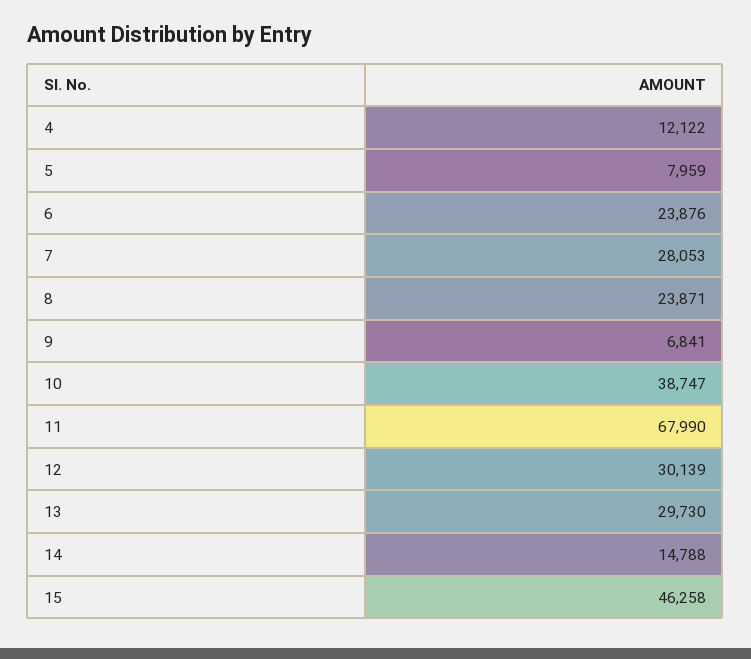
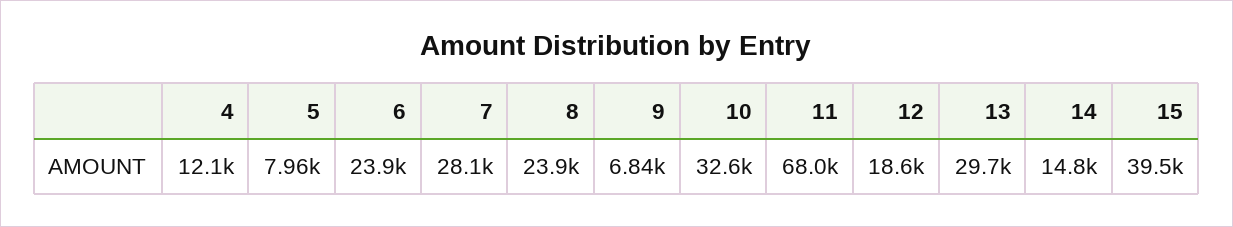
  {
    "4": 12122,
    "5": 7959,
    "6": 23876,
    "7": 28053,
    "8": 23871,
    "9": 6841,
-   "10": 38747,
+   "10": 32600,
    "11": 67990,
-   "12": 30139,
+   "12": 18600,
    "13": 29730,
    "14": 14788,
-   "15": 46258
+   "15": 39500
  }

